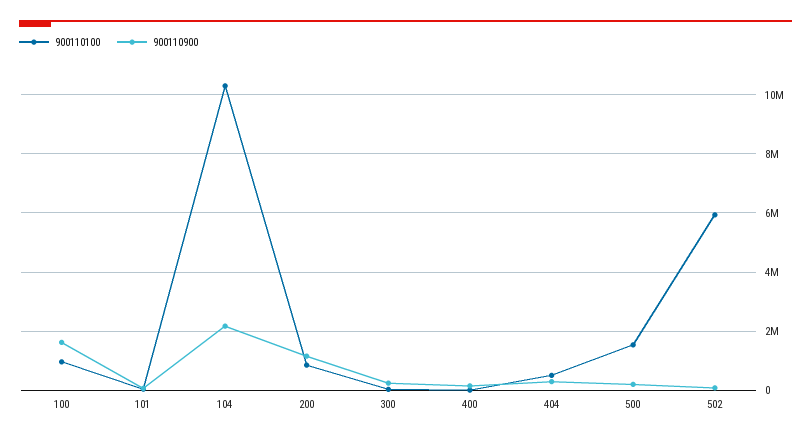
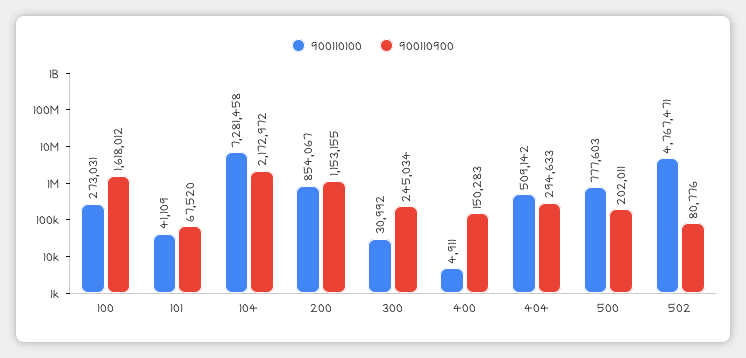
  {
    "900110100": {
-     "100": 1000000,
+     "100": 273031,
      "101": 41109,
-     "104": 10250000,
+     "104": 7281458,
      "200": 854067,
      "300": 30992,
      "400": 4911,
      "404": 509142,
-     "500": 1500000,
+     "500": 777603,
-     "502": 6000000
+     "502": 4767471
    },
    "900110900": {
      "100": 1618012,
      "101": 67520,
      "104": 2172972,
      "200": 1153155,
      "300": 245034,
      "400": 150283,
      "404": 294633,
      "500": 202011,
      "502": 80776
    }
  }

